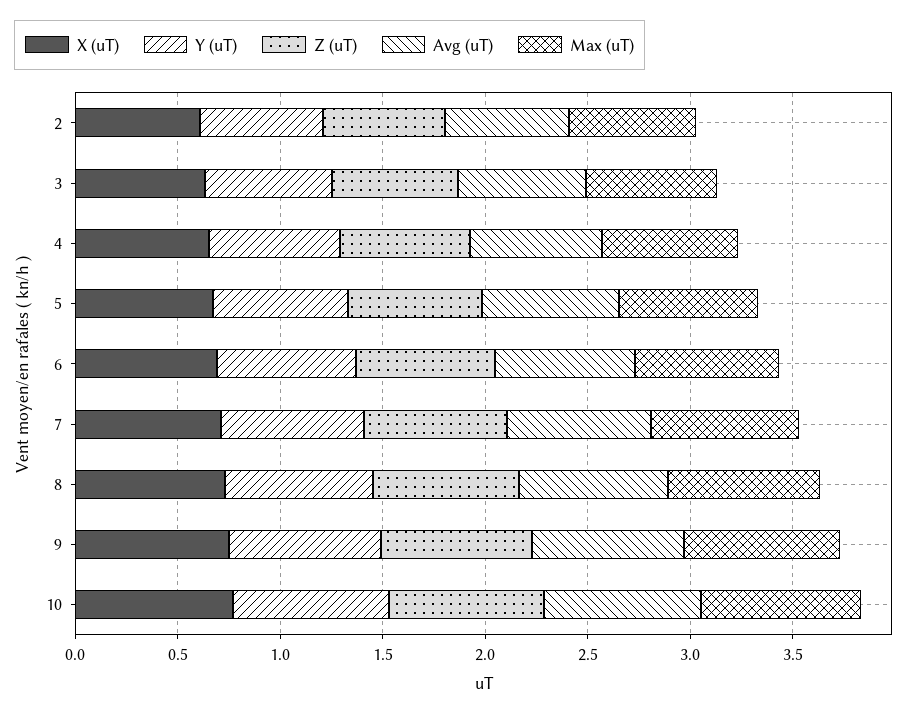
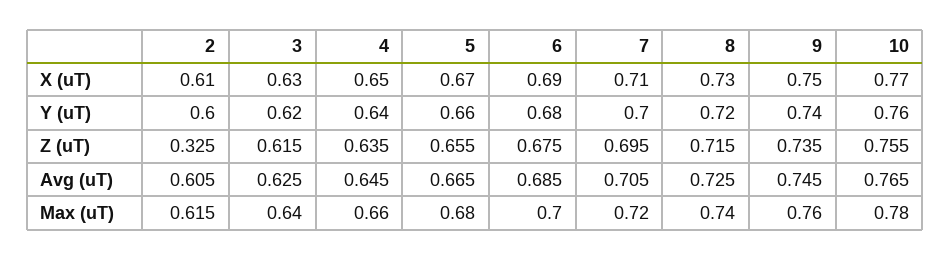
  {
    "X (uT)": {
      "2": 0.61,
      "3": 0.63,
      "4": 0.65,
      "5": 0.67,
      "6": 0.69,
      "7": 0.71,
      "8": 0.73,
      "9": 0.75,
      "10": 0.77
    },
    "Y (uT)": {
      "2": 0.6,
      "3": 0.62,
      "4": 0.64,
      "5": 0.66,
      "6": 0.68,
      "7": 0.7,
      "8": 0.72,
      "9": 0.74,
      "10": 0.76
    },
    "Z (uT)": {
-     "2": 0.6,
+     "2": 0.325,
      "3": 0.615,
      "4": 0.635,
      "5": 0.655,
      "6": 0.675,
      "7": 0.695,
      "8": 0.715,
      "9": 0.735,
      "10": 0.755
    },
    "Avg (uT)": {
      "2": 0.605,
      "3": 0.625,
      "4": 0.645,
      "5": 0.665,
      "6": 0.685,
      "7": 0.705,
      "8": 0.725,
      "9": 0.745,
      "10": 0.765
    },
    "Max (uT)": {
      "2": 0.615,
      "3": 0.64,
      "4": 0.66,
      "5": 0.68,
      "6": 0.7,
      "7": 0.72,
      "8": 0.74,
      "9": 0.76,
      "10": 0.78
    }
  }

